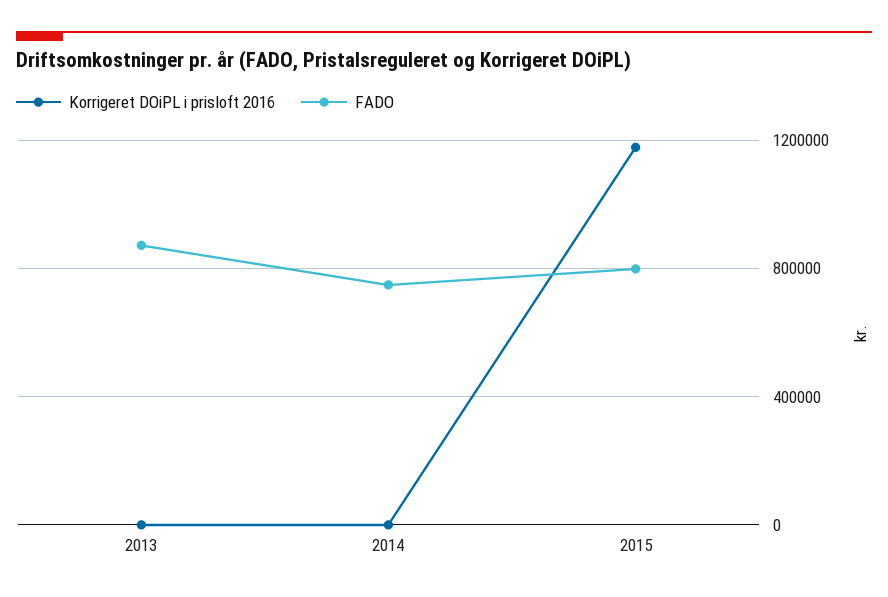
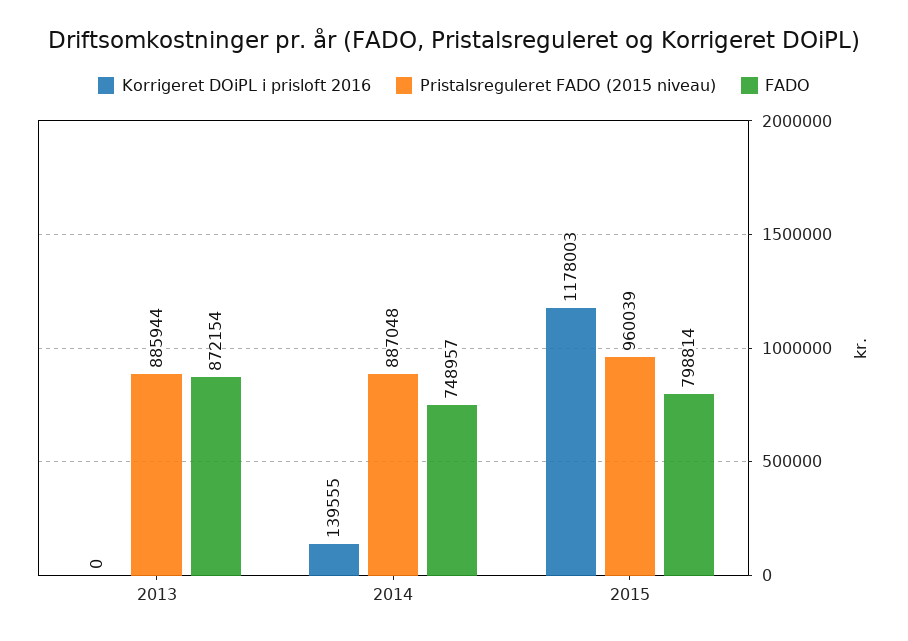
  {
    "Korrigeret DOiPL i prisloft 2016": {
      "2013": 0,
-     "2014": 0,
+     "2014": 139555,
      "2015": 1178003
    },
    "FADO": {
      "2013": 872154,
      "2014": 748957,
      "2015": 798814
-   }
+   },
+   "Pristalsreguleret FADO (2015 niveau)": {
+     "2013": 885944,
+     "2014": 887048,
+     "2015": 960039
+   }
  }

